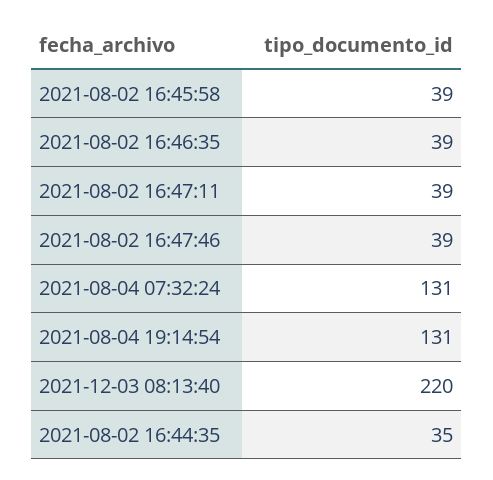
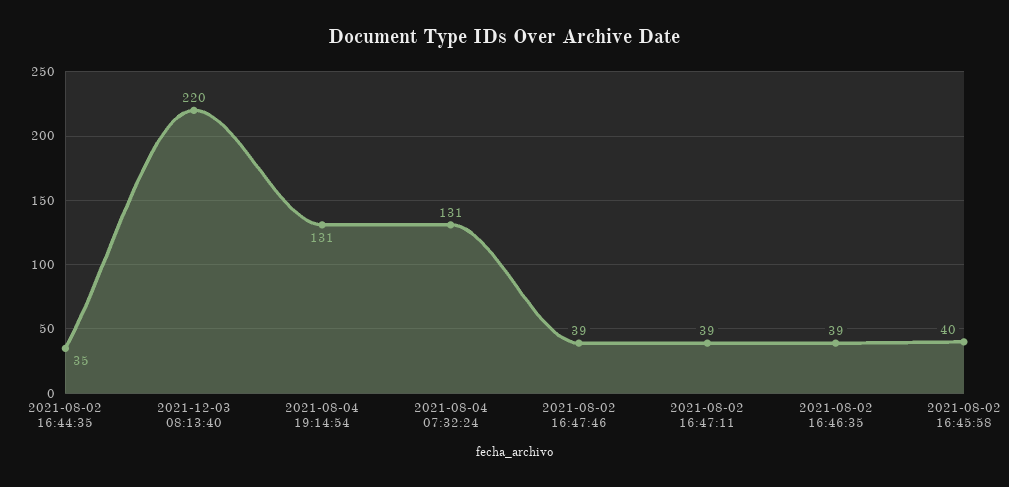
  {
-   "2021-08-02 16:45:58": 39,
+   "2021-08-02 16:45:58": 40,
    "2021-08-02 16:46:35": 39,
    "2021-08-02 16:47:11": 39,
    "2021-08-02 16:47:46": 39,
    "2021-08-04 07:32:24": 131,
    "2021-08-04 19:14:54": 131,
    "2021-12-03 08:13:40": 220,
    "2021-08-02 16:44:35": 35
  }

